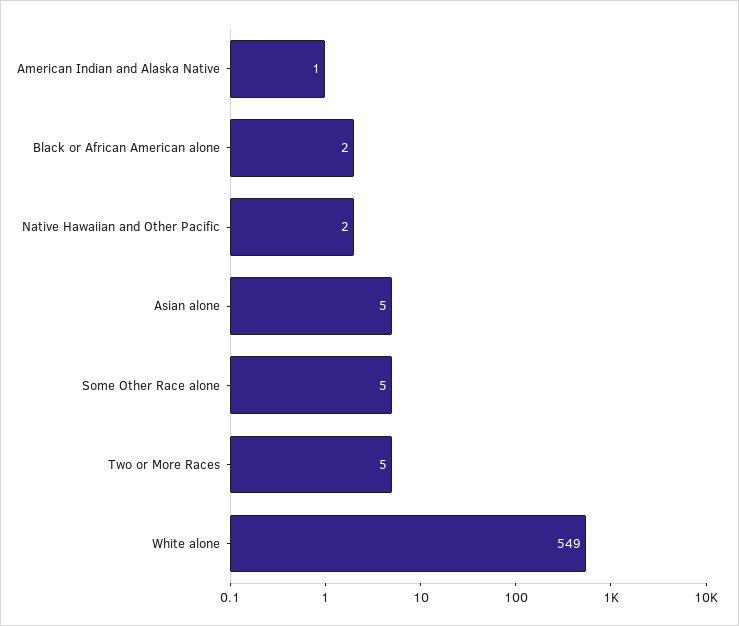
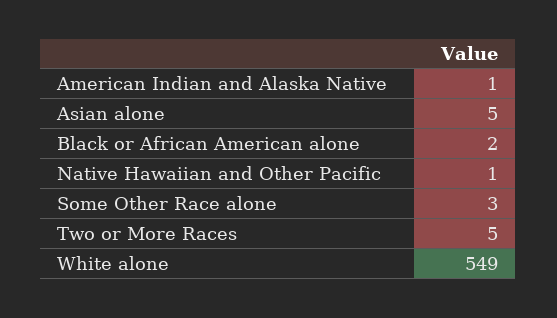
  {
    "American Indian and Alaska Native": 1,
    "Black or African American alone": 2,
-   "Native Hawaiian and Other Pacific": 2,
+   "Native Hawaiian and Other Pacific": 1,
    "Asian alone": 5,
-   "Some Other Race alone": 5,
+   "Some Other Race alone": 3,
    "Two or More Races": 5,
    "White alone": 549
  }

